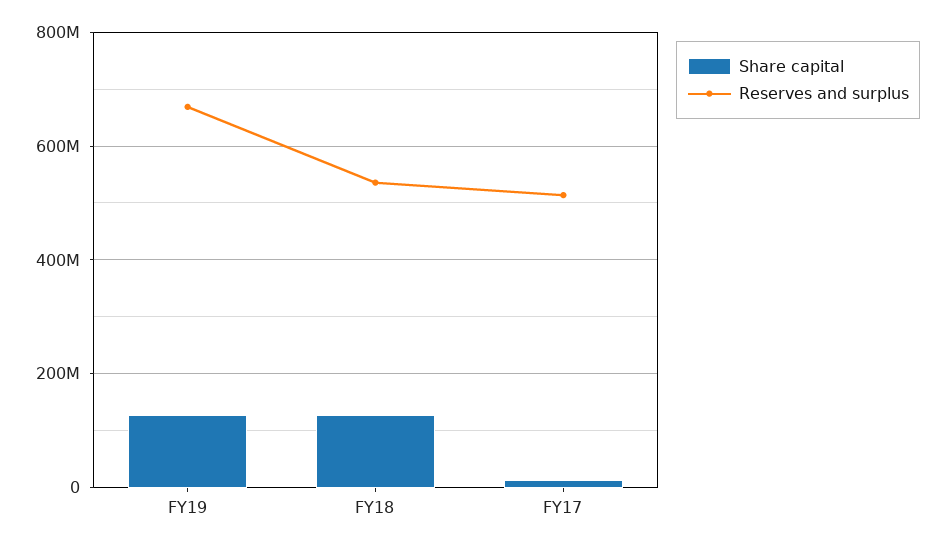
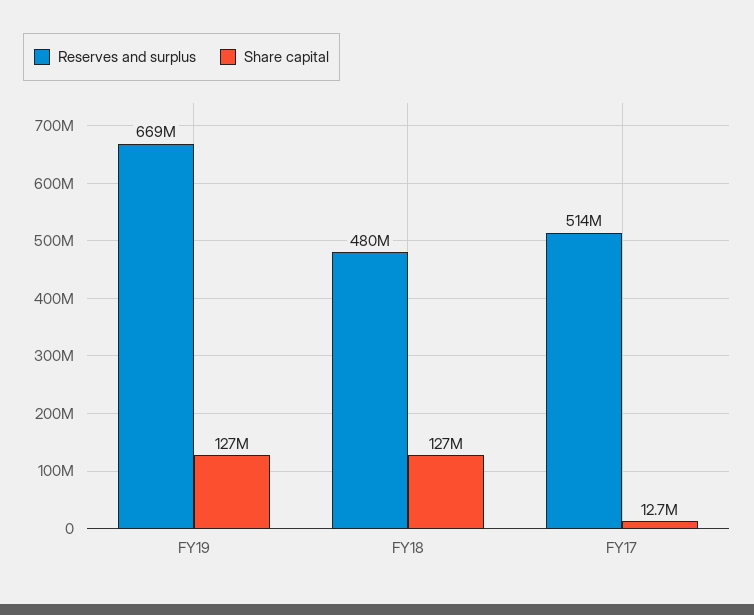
  {
    "Share capital": {
      "FY19": 127000000,
      "FY18": 127000000,
      "FY17": 12700000
    },
    "Reserves and surplus": {
      "FY19": 669000000,
-     "FY18": 540000000,
+     "FY18": 480000000,
      "FY17": 514000000
    }
  }

